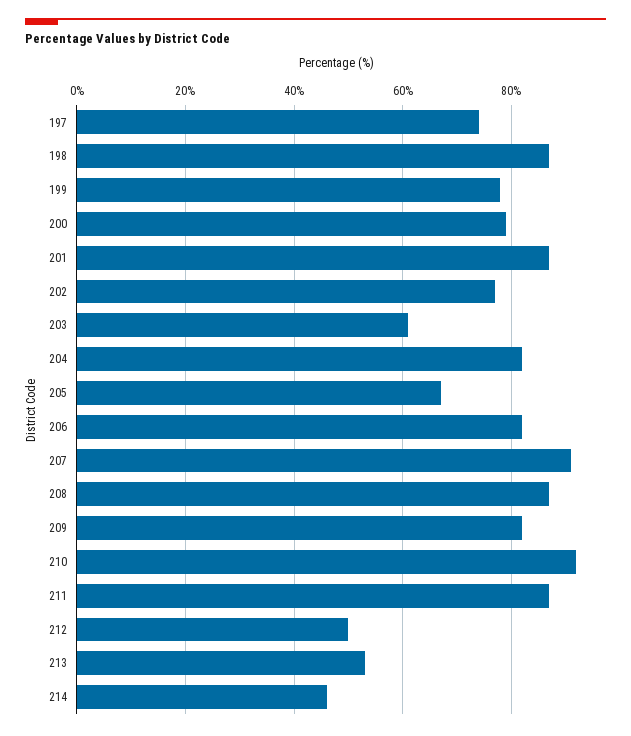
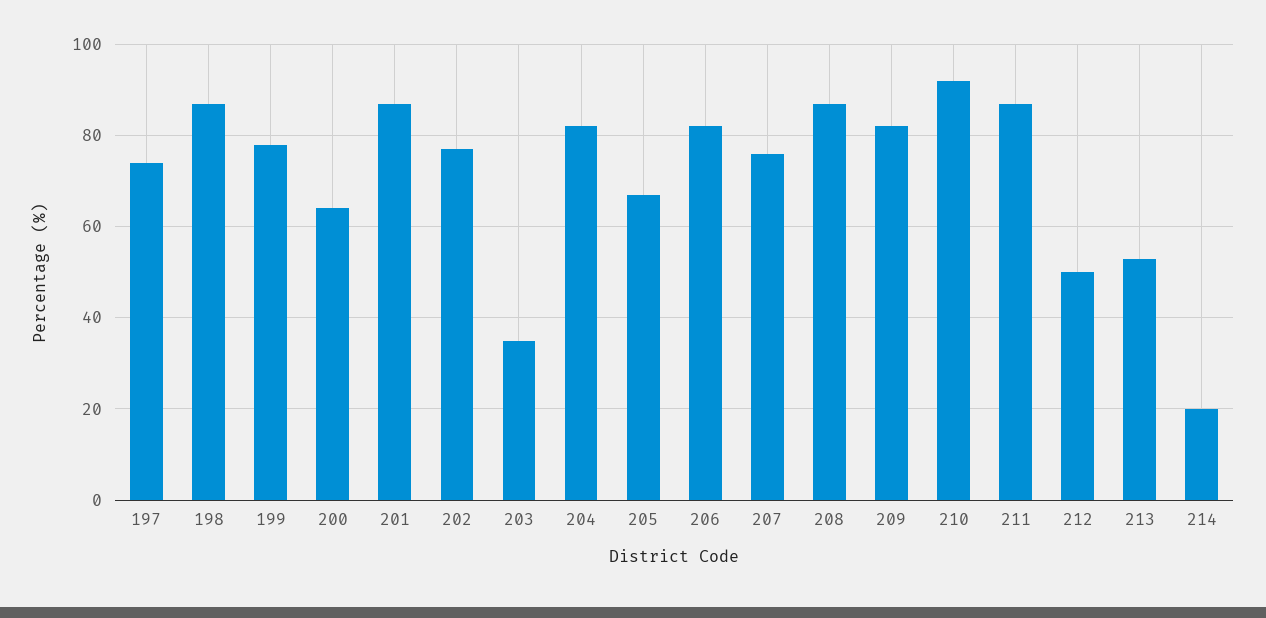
  {
    "197": 75,
    "198": 85,
    "199": 80,
-   "200": 80,
+   "200": 65,
    "201": 85,
    "202": 75,
-   "203": 60,
+   "203": 35,
    "204": 80,
    "205": 65,
    "206": 80,
-   "207": 90,
+   "207": 75,
    "208": 85,
    "209": 80,
    "210": 90,
    "211": 85,
    "212": 50,
    "213": 55,
-   "214": 45
+   "214": 20
  }

